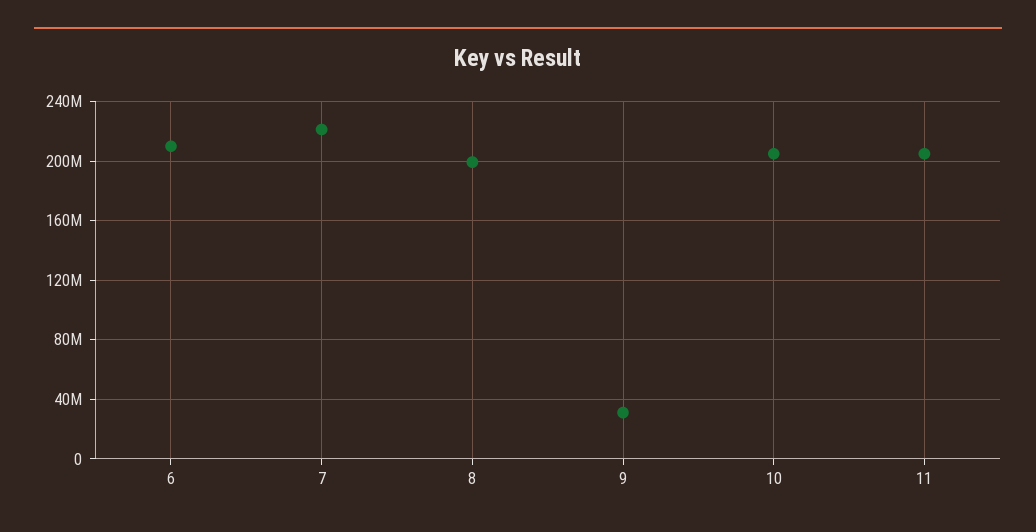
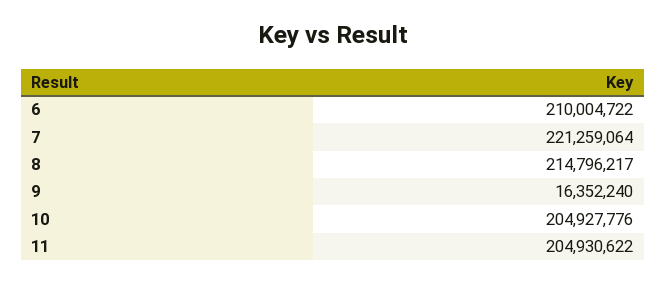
  {
    "6": 210004722,
    "7": 221259064,
-   "8": 200000000,
+   "8": 214796217,
-   "9": 30000000,
+   "9": 16352240,
    "10": 204927776,
    "11": 204930622
  }

